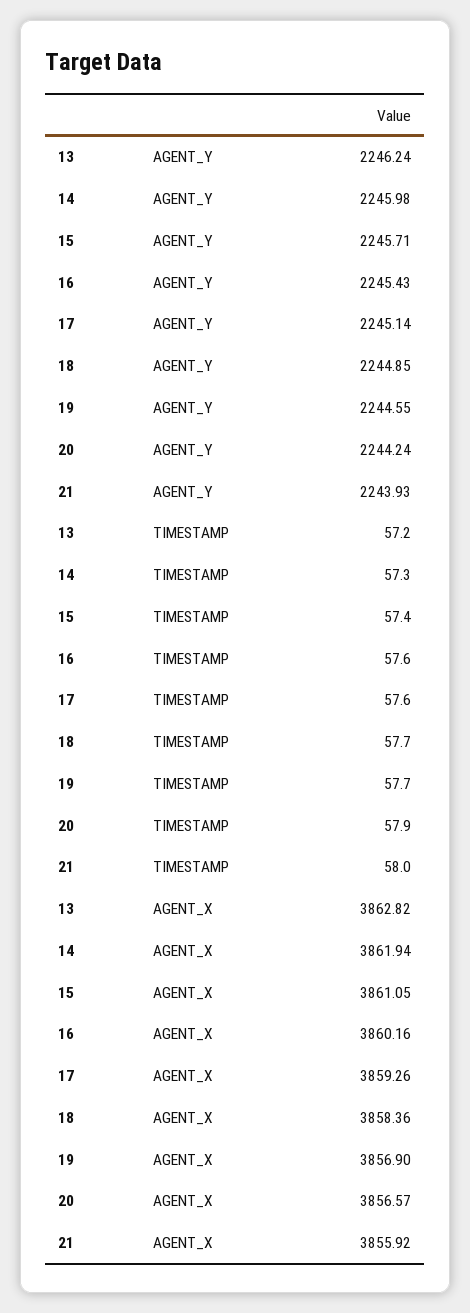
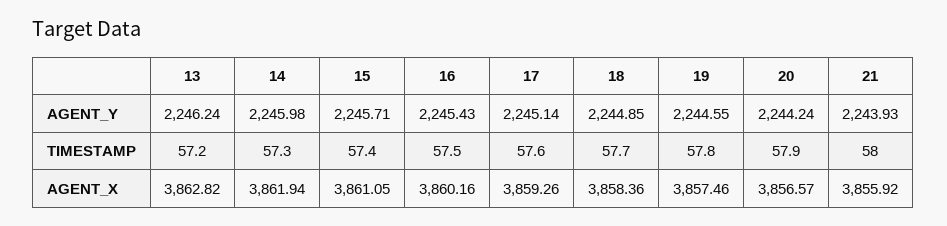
  {
    "13": {
      "AGENT_Y": 2246.24,
      "TIMESTAMP": 57.2,
      "AGENT_X": 3862.82
    },
    "14": {
      "AGENT_Y": 2245.98,
      "TIMESTAMP": 57.3,
      "AGENT_X": 3861.94
    },
    "15": {
      "AGENT_Y": 2245.71,
      "TIMESTAMP": 57.4,
      "AGENT_X": 3861.05
    },
    "16": {
      "AGENT_Y": 2245.43,
-     "TIMESTAMP": 57.6,
+     "TIMESTAMP": 57.5,
      "AGENT_X": 3860.16
    },
    "17": {
      "AGENT_Y": 2245.14,
      "TIMESTAMP": 57.6,
      "AGENT_X": 3859.26
    },
    "18": {
      "AGENT_Y": 2244.85,
      "TIMESTAMP": 57.7,
      "AGENT_X": 3858.36
    },
    "19": {
      "AGENT_Y": 2244.55,
-     "TIMESTAMP": 57.7,
+     "TIMESTAMP": 57.8,
-     "AGENT_X": 3856.9
+     "AGENT_X": 3857.46
    },
    "20": {
      "AGENT_Y": 2244.24,
      "TIMESTAMP": 57.9,
      "AGENT_X": 3856.57
    },
    "21": {
      "AGENT_Y": 2243.93,
      "TIMESTAMP": 58,
      "AGENT_X": 3855.92
    }
  }

